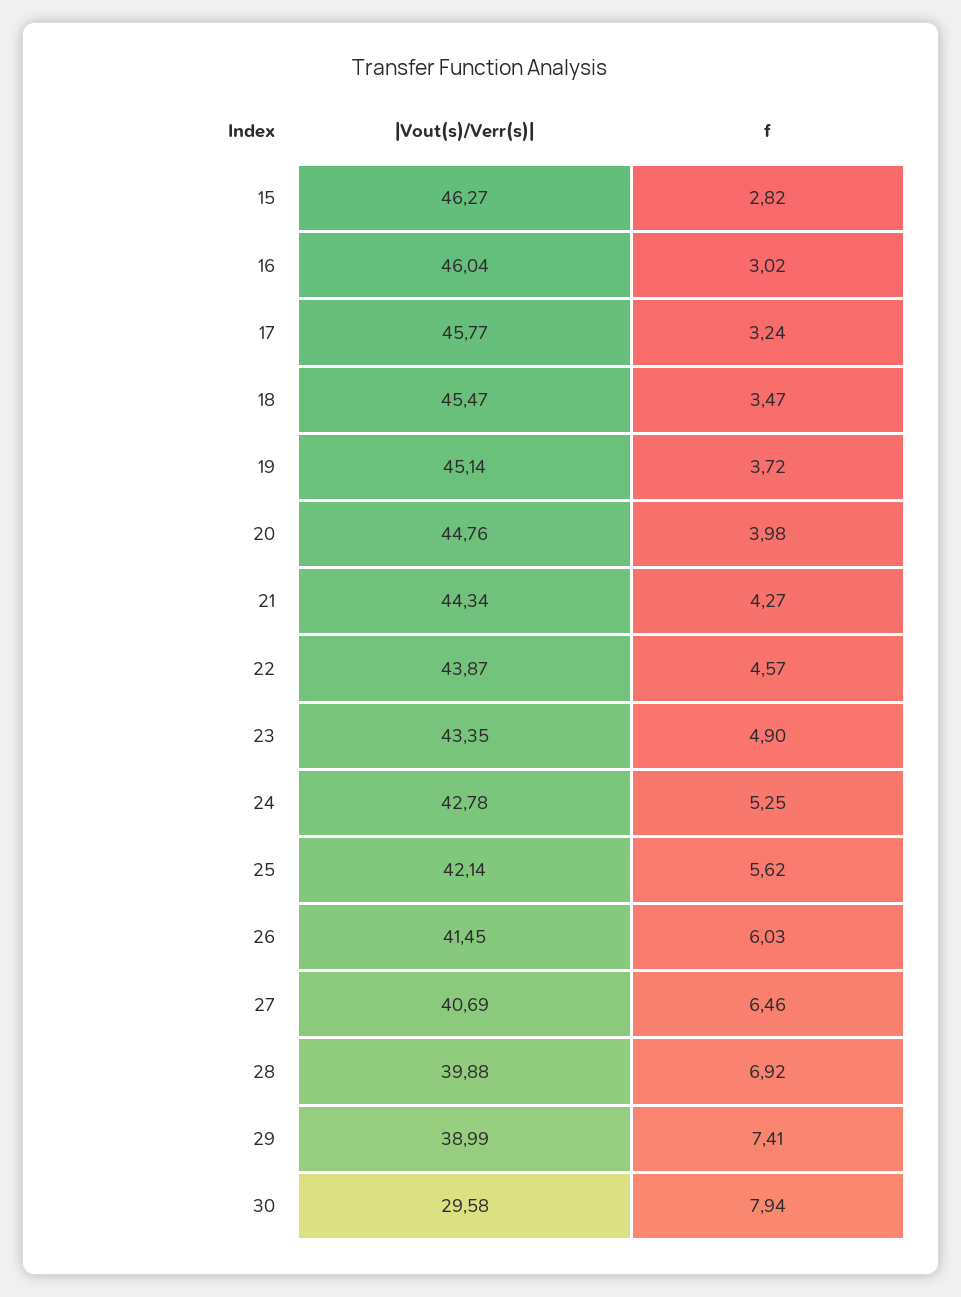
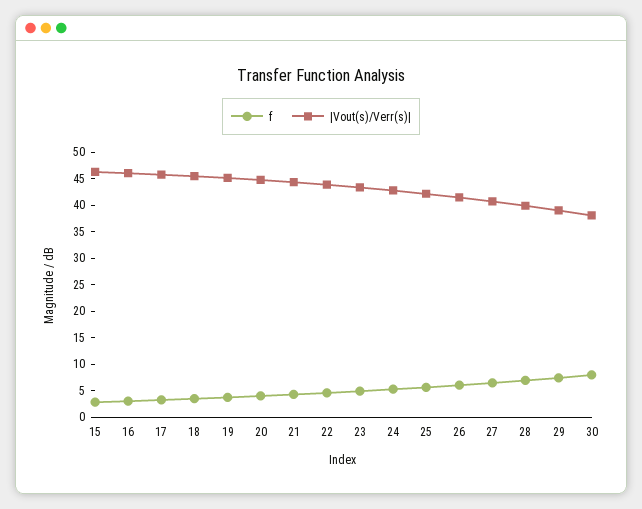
  {
    "|Vout(s)/Verr(s)|": {
      "15": 46.27,
      "16": 46.04,
      "17": 45.77,
      "18": 45.47,
      "19": 45.14,
      "20": 44.76,
      "21": 44.34,
      "22": 43.87,
      "23": 43.35,
      "24": 42.78,
      "25": 42.14,
      "26": 41.45,
      "27": 40.69,
      "28": 39.88,
      "29": 38.99,
-     "30": 29.58
+     "30": 37.5
    },
    "f": {
      "15": 2.82,
      "16": 3.02,
      "17": 3.24,
      "18": 3.47,
      "19": 3.72,
      "20": 3.98,
      "21": 4.27,
      "22": 4.57,
      "23": 4.9,
      "24": 5.25,
      "25": 5.62,
      "26": 6.03,
      "27": 6.46,
      "28": 6.92,
      "29": 7.41,
      "30": 7.94
    }
  }

